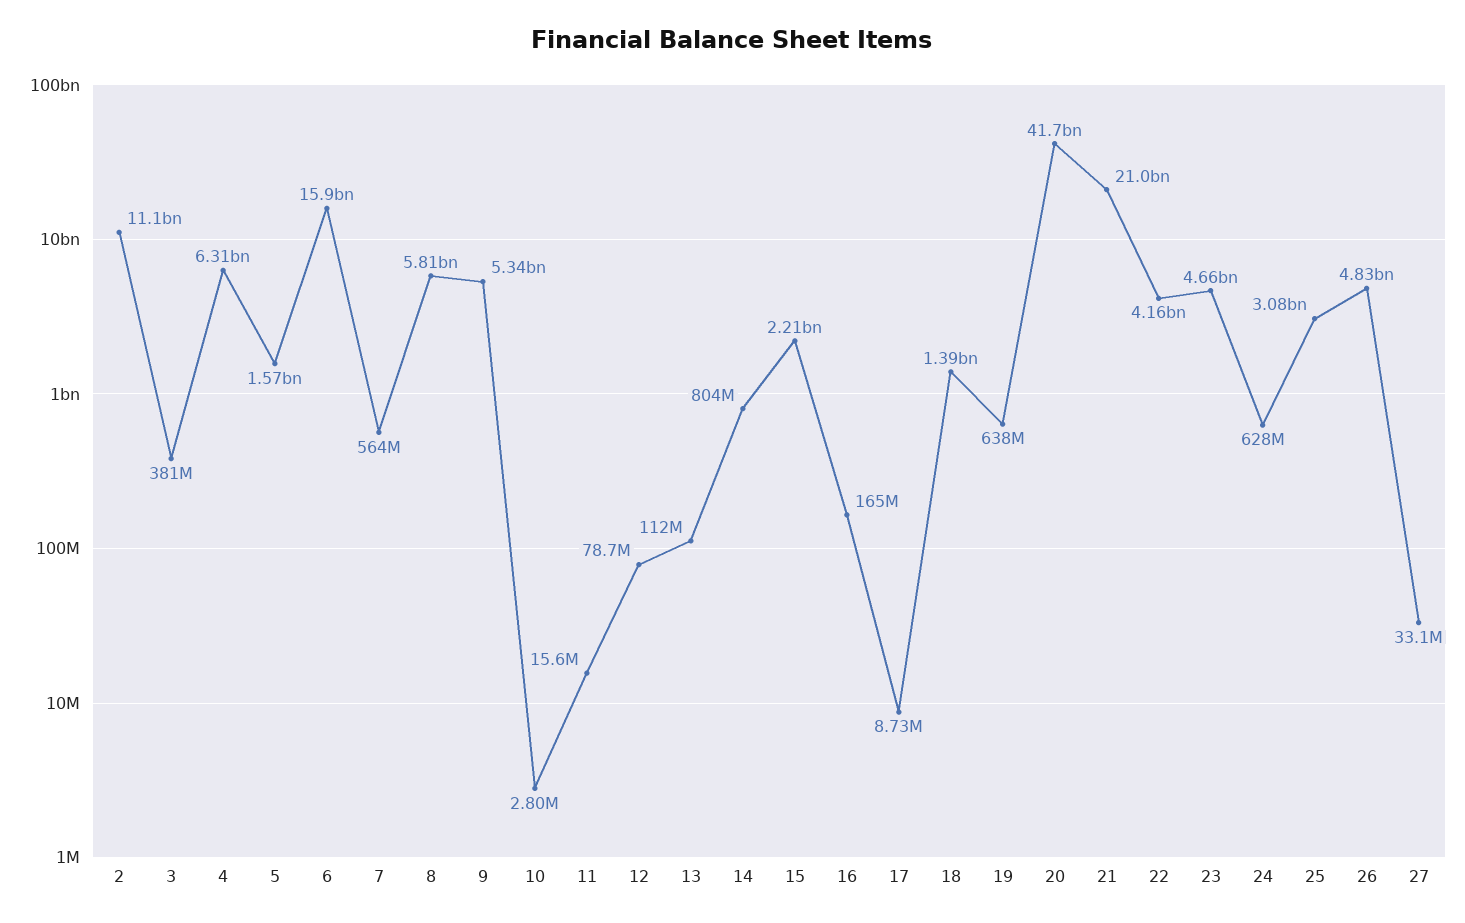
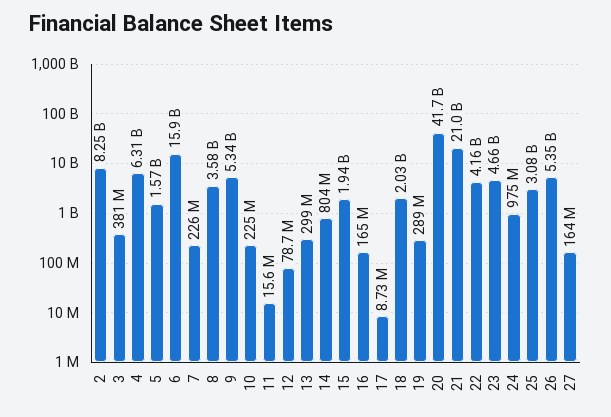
  {
-   "2": 11100000000,
+   "2": 8250000000,
    "3": 381000000,
    "4": 6310000000,
    "5": 1570000000,
    "6": 15900000000,
-   "7": 564000000,
+   "7": 226000000,
-   "8": 5810000000,
+   "8": 3580000000,
    "9": 5340000000,
-   "10": 2800000,
+   "10": 225000000,
    "11": 15600000,
    "12": 78700000,
-   "13": 112000000,
+   "13": 299000000,
    "14": 804000000,
-   "15": 2210000000,
+   "15": 1940000000,
    "16": 165000000,
    "17": 8730000,
-   "18": 1390000000,
+   "18": 2030000000,
-   "19": 638000000,
+   "19": 289000000,
    "20": 41700000000,
    "21": 21000000000,
    "22": 4160000000,
    "23": 4660000000,
-   "24": 628000000,
+   "24": 975000000,
    "25": 3080000000,
-   "26": 4830000000,
+   "26": 5350000000,
-   "27": 33100000
+   "27": 164000000
  }

